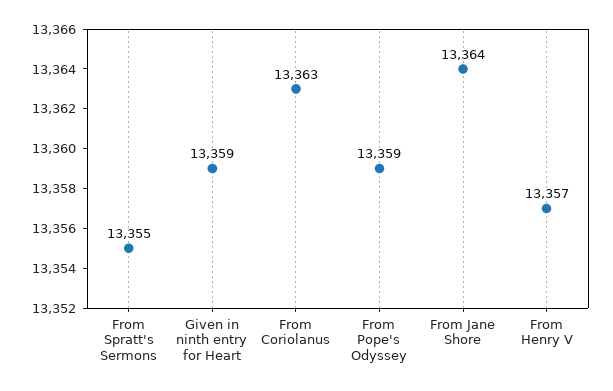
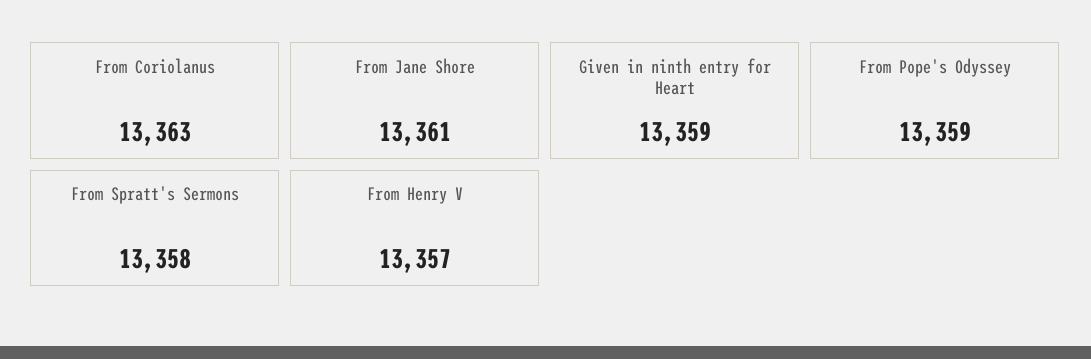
  {
-   "From Spratt's Sermons": 13355,
+   "From Spratt's Sermons": 13358,
    "Given in ninth entry for Heart": 13359,
    "From Coriolanus": 13363,
    "From Pope's Odyssey": 13359,
-   "From Jane Shore": 13364,
+   "From Jane Shore": 13361,
    "From Henry V": 13357
  }

